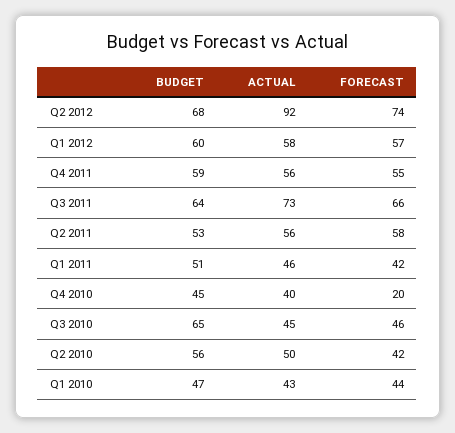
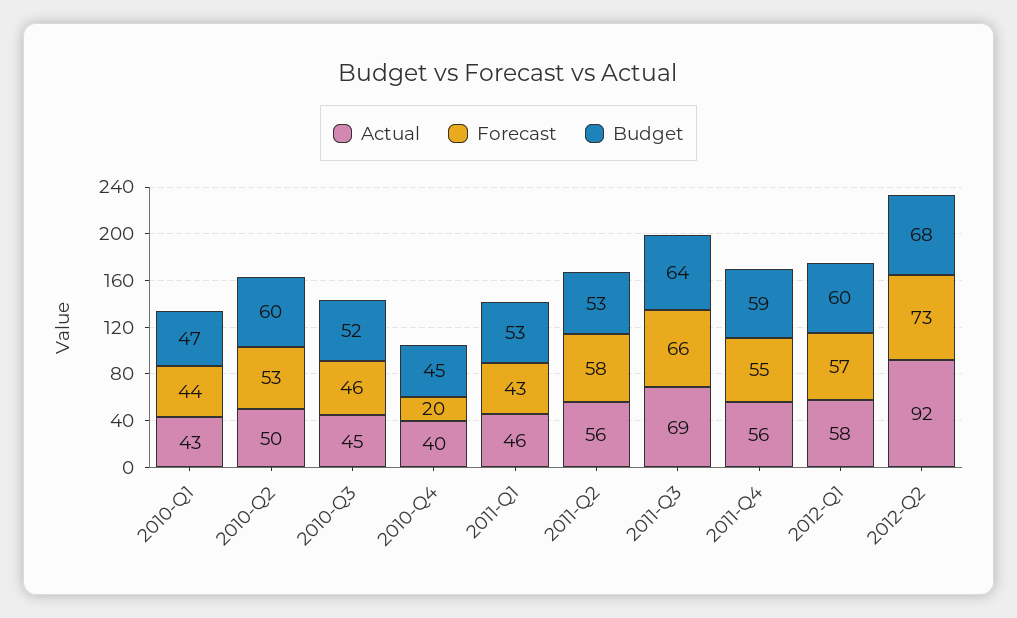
  {
    "BUDGET": {
      "Q2 2012": 68,
      "Q1 2012": 60,
      "Q4 2011": 59,
      "Q3 2011": 64,
      "Q2 2011": 53,
-     "Q1 2011": 51,
+     "Q1 2011": 53,
      "Q4 2010": 45,
-     "Q3 2010": 65,
+     "Q3 2010": 52,
-     "Q2 2010": 56,
+     "Q2 2010": 60,
      "Q1 2010": 47
    },
    "ACTUAL": {
      "Q2 2012": 92,
      "Q1 2012": 58,
      "Q4 2011": 56,
-     "Q3 2011": 73,
+     "Q3 2011": 69,
      "Q2 2011": 56,
      "Q1 2011": 46,
      "Q4 2010": 40,
      "Q3 2010": 45,
      "Q2 2010": 50,
      "Q1 2010": 43
    },
    "FORECAST": {
-     "Q2 2012": 74,
+     "Q2 2012": 73,
      "Q1 2012": 57,
      "Q4 2011": 55,
      "Q3 2011": 66,
      "Q2 2011": 58,
-     "Q1 2011": 42,
+     "Q1 2011": 43,
      "Q4 2010": 20,
      "Q3 2010": 46,
-     "Q2 2010": 42,
+     "Q2 2010": 53,
      "Q1 2010": 44
    }
  }

